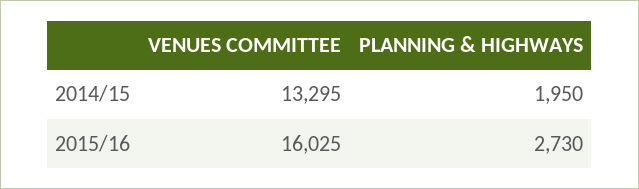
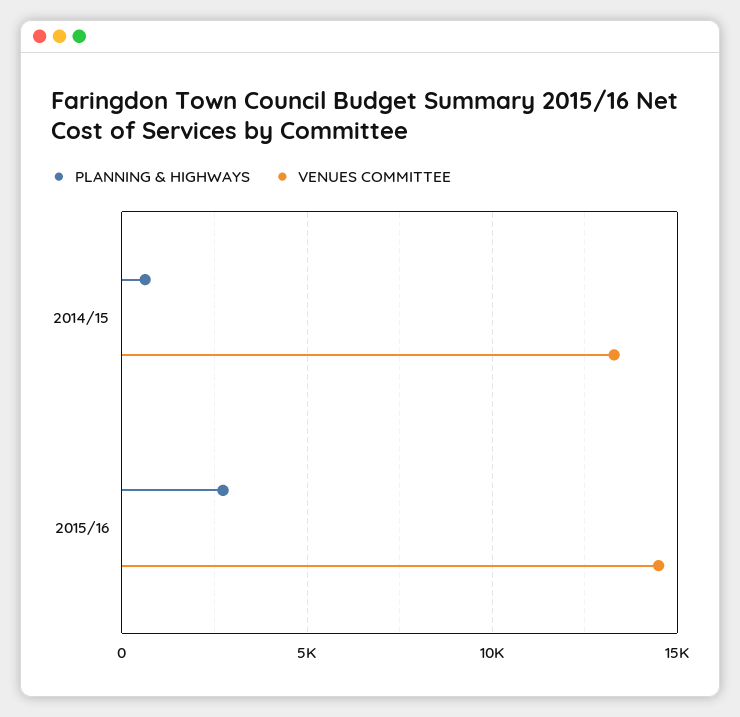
  {
    "VENUES COMMITTEE": {
      "2014/15": 13295,
-     "2015/16": 16025
+     "2015/16": 14500
    },
    "PLANNING & HIGHWAYS": {
-     "2014/15": 1950,
+     "2014/15": 500,
      "2015/16": 2730
    }
  }

